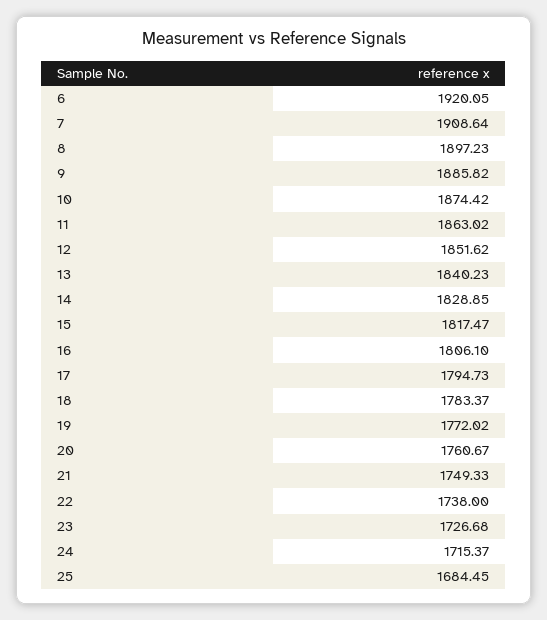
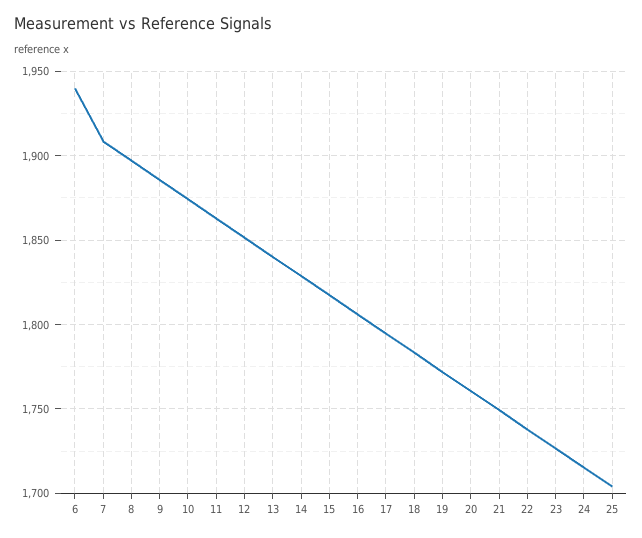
  {
-   "6": 1920.05,
+   "6": 1940,
    "7": 1908.64,
    "8": 1897.23,
    "9": 1885.82,
    "10": 1874.42,
    "11": 1863.02,
    "12": 1851.62,
    "13": 1840.23,
    "14": 1828.85,
    "15": 1817.47,
    "16": 1806.1,
    "17": 1794.73,
    "18": 1783.37,
    "19": 1772.02,
    "20": 1760.67,
    "21": 1749.33,
    "22": 1738,
    "23": 1726.68,
    "24": 1715.37,
-   "25": 1684.45
+   "25": 1705
  }

